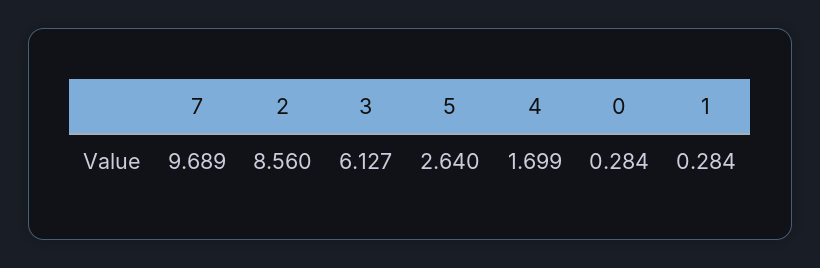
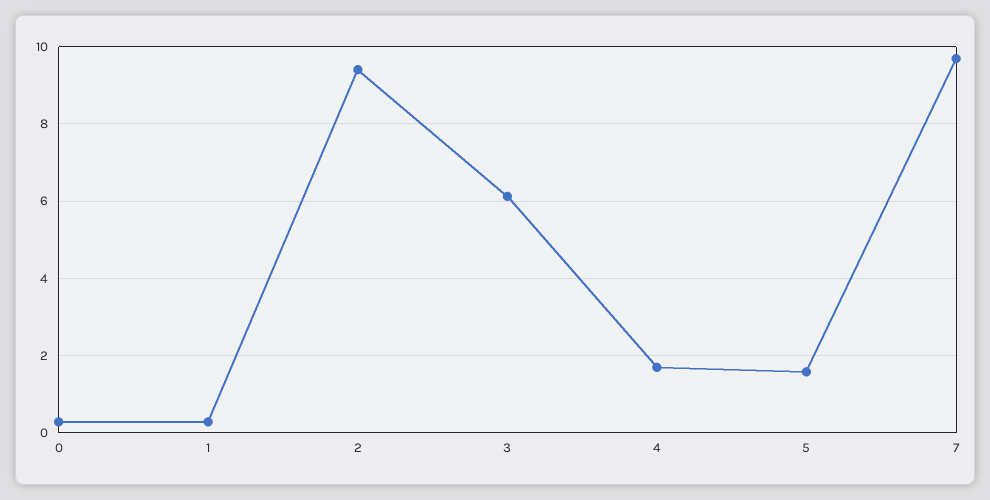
  {
    "7": 9.689,
-   "2": 8.56,
+   "2": 9.4,
    "3": 6.127,
-   "5": 2.64,
+   "5": 1.6,
    "4": 1.699,
    "0": 0.284,
    "1": 0.284
  }

